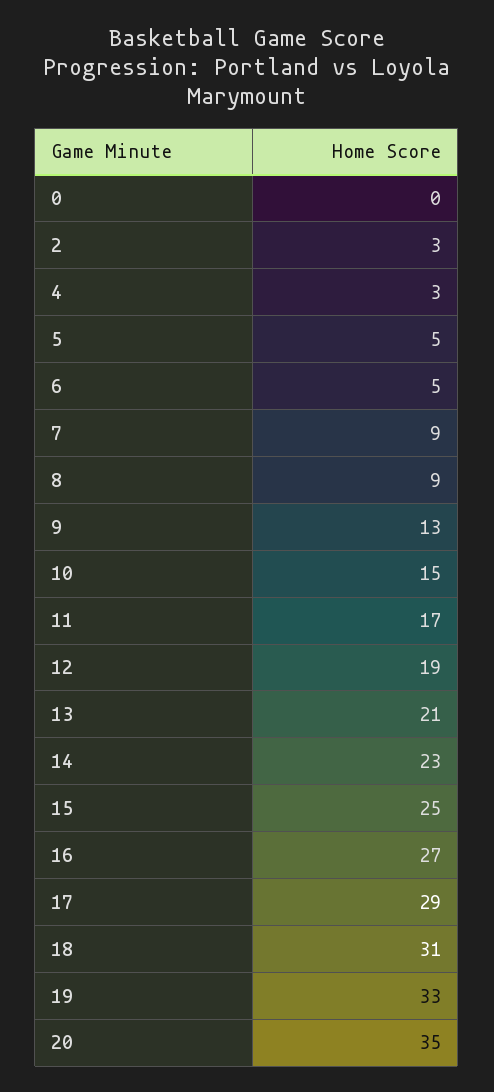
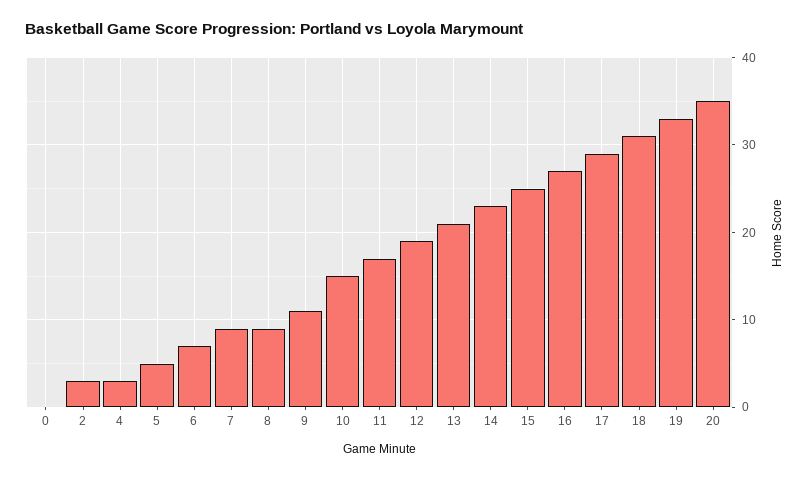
  {
    "0": 0,
    "2": 3,
    "4": 3,
    "5": 5,
-   "6": 5,
+   "6": 7,
    "7": 9,
    "8": 9,
-   "9": 13,
+   "9": 11,
    "10": 15,
    "11": 17,
    "12": 19,
    "13": 21,
    "14": 23,
    "15": 25,
    "16": 27,
    "17": 29,
    "18": 31,
    "19": 33,
    "20": 35
  }

